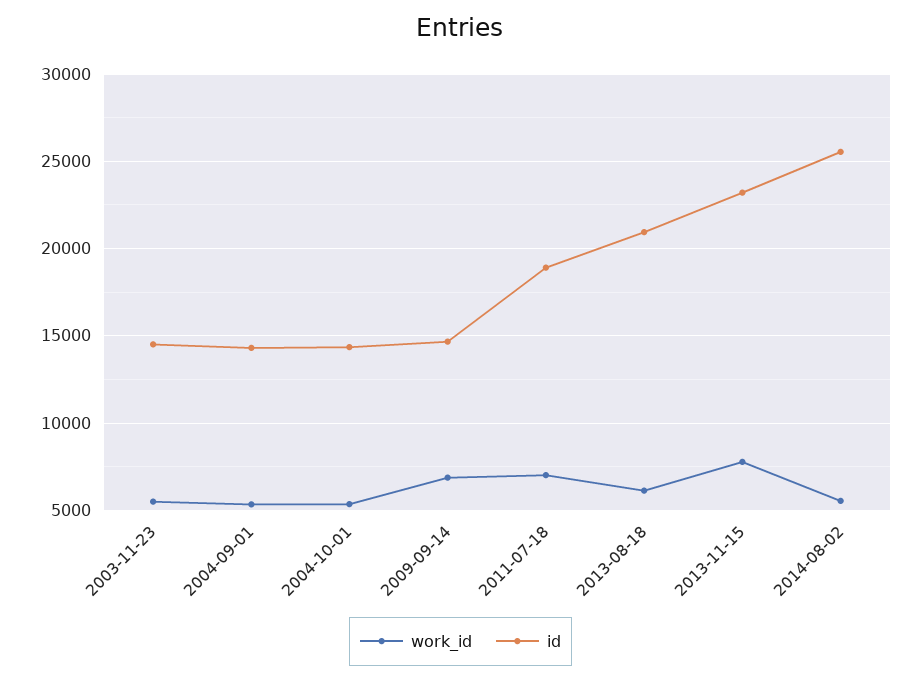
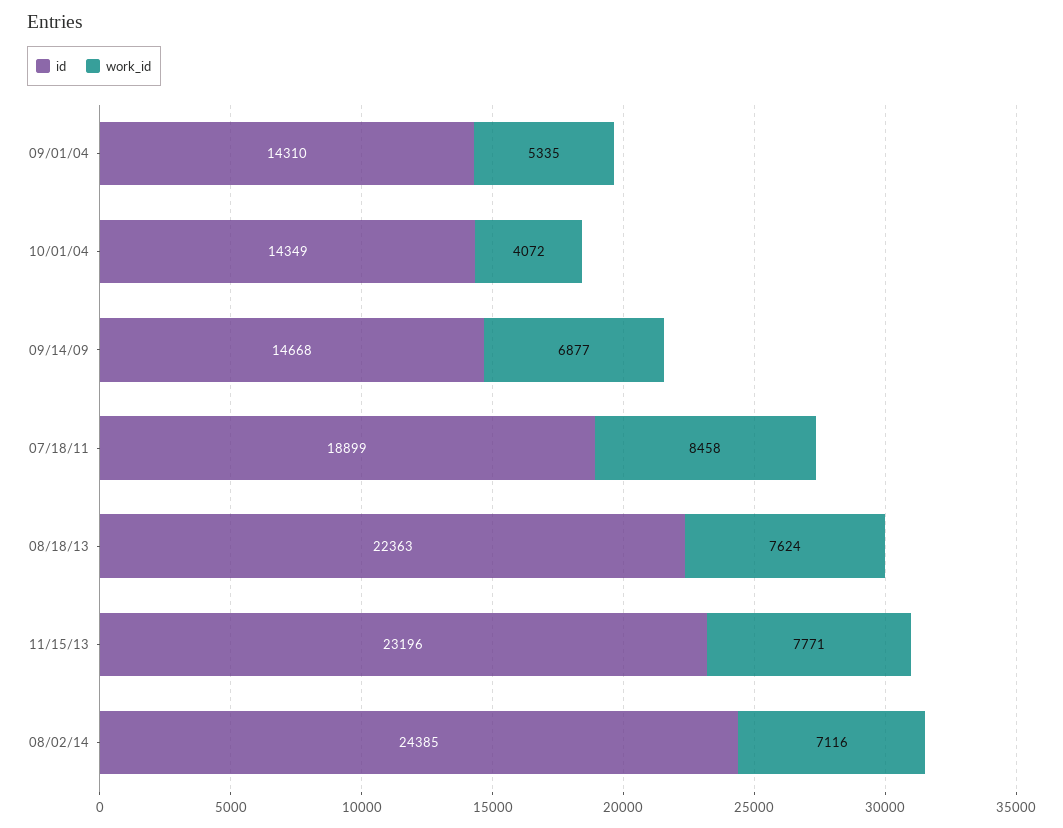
  {
    "work_id": {
-     "2003-11-23": 5500,
      "2004-09-01": 5335,
-     "2004-10-01": 5500,
+     "2004-10-01": 4072,
      "2009-09-14": 6877,
-     "2011-07-18": 7000,
+     "2011-07-18": 8458,
-     "2013-08-18": 6000,
+     "2013-08-18": 7624,
      "2013-11-15": 7771,
-     "2014-08-02": 5500
+     "2014-08-02": 7116
    },
    "id": {
-     "2003-11-23": 14500,
      "2004-09-01": 14310,
      "2004-10-01": 14349,
      "2009-09-14": 14668,
      "2011-07-18": 18899,
-     "2013-08-18": 21000,
+     "2013-08-18": 22363,
      "2013-11-15": 23196,
-     "2014-08-02": 25500
+     "2014-08-02": 24385
    }
  }

